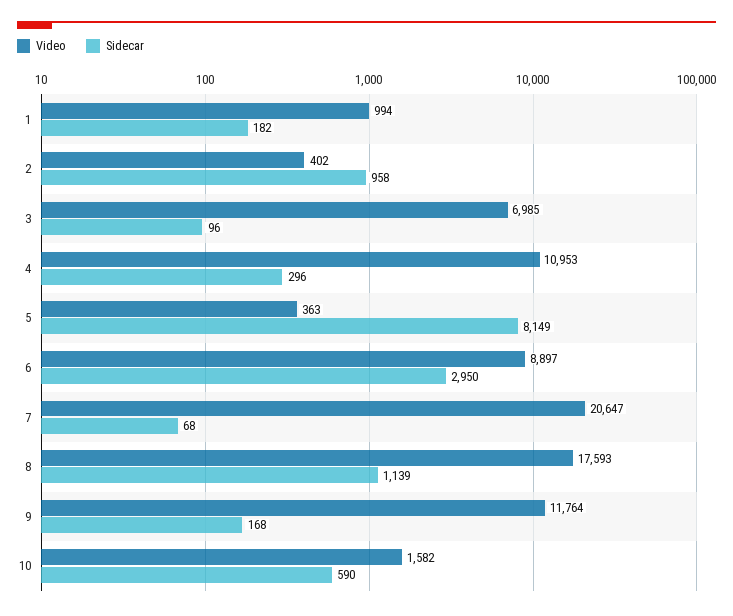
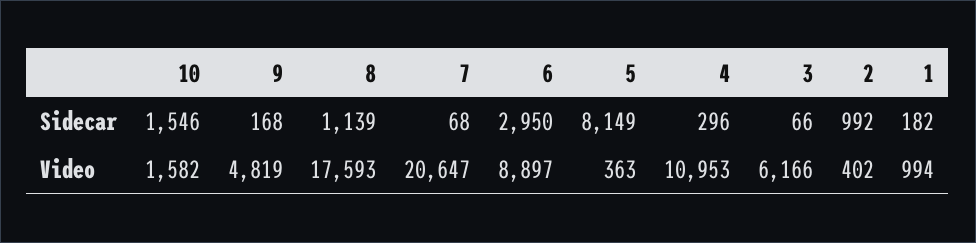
  {
    "Video": {
      "1": 994,
      "2": 402,
-     "3": 6985,
+     "3": 6166,
      "4": 10953,
      "5": 363,
      "6": 8897,
      "7": 20647,
      "8": 17593,
-     "9": 11764,
+     "9": 4819,
      "10": 1582
    },
    "Sidecar": {
      "1": 182,
-     "2": 958,
+     "2": 992,
-     "3": 96,
+     "3": 66,
      "4": 296,
      "5": 8149,
      "6": 2950,
      "7": 68,
      "8": 1139,
      "9": 168,
-     "10": 590
+     "10": 1546
    }
  }

